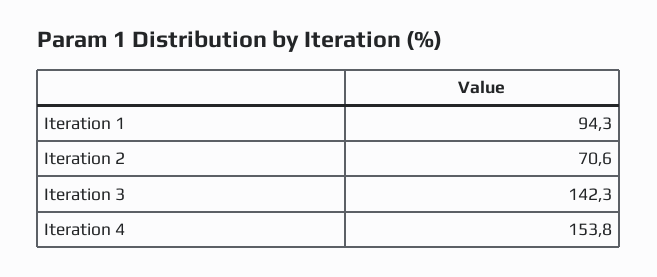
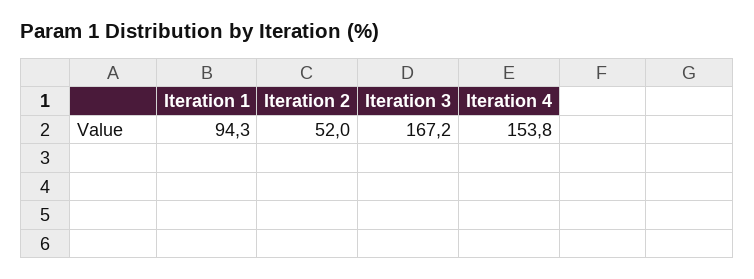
  {
    "Iteration 1": 94.3,
-   "Iteration 2": 70.6,
+   "Iteration 2": 52,
-   "Iteration 3": 142.3,
+   "Iteration 3": 167.2,
    "Iteration 4": 153.8
  }

